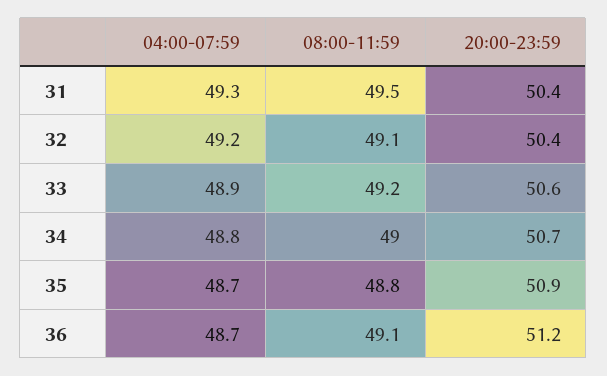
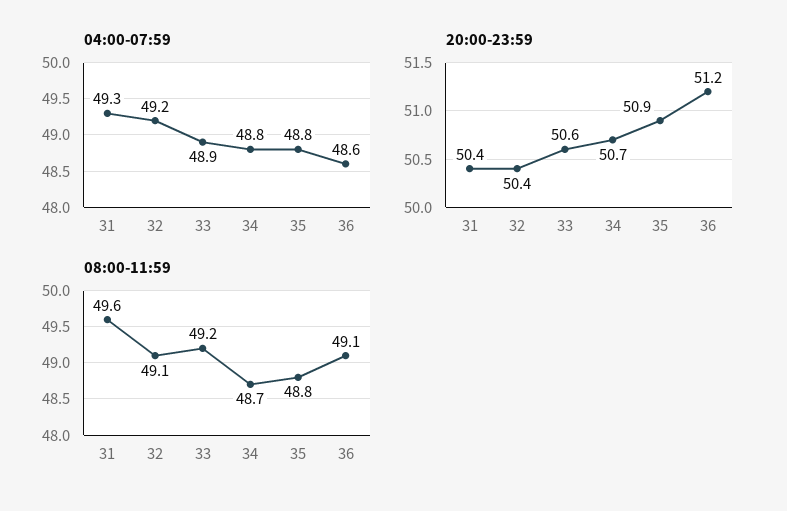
  {
    "04:00-07:59": {
      "31": 49.3,
      "32": 49.2,
      "33": 48.9,
      "34": 48.8,
-     "35": 48.7,
+     "35": 48.8,
-     "36": 48.7
+     "36": 48.6
    },
    "08:00-11:59": {
-     "31": 49.5,
+     "31": 49.6,
      "32": 49.1,
      "33": 49.2,
-     "34": 49,
+     "34": 48.7,
      "35": 48.8,
      "36": 49.1
    },
    "20:00-23:59": {
      "31": 50.4,
      "32": 50.4,
      "33": 50.6,
      "34": 50.7,
      "35": 50.9,
      "36": 51.2
    }
  }

